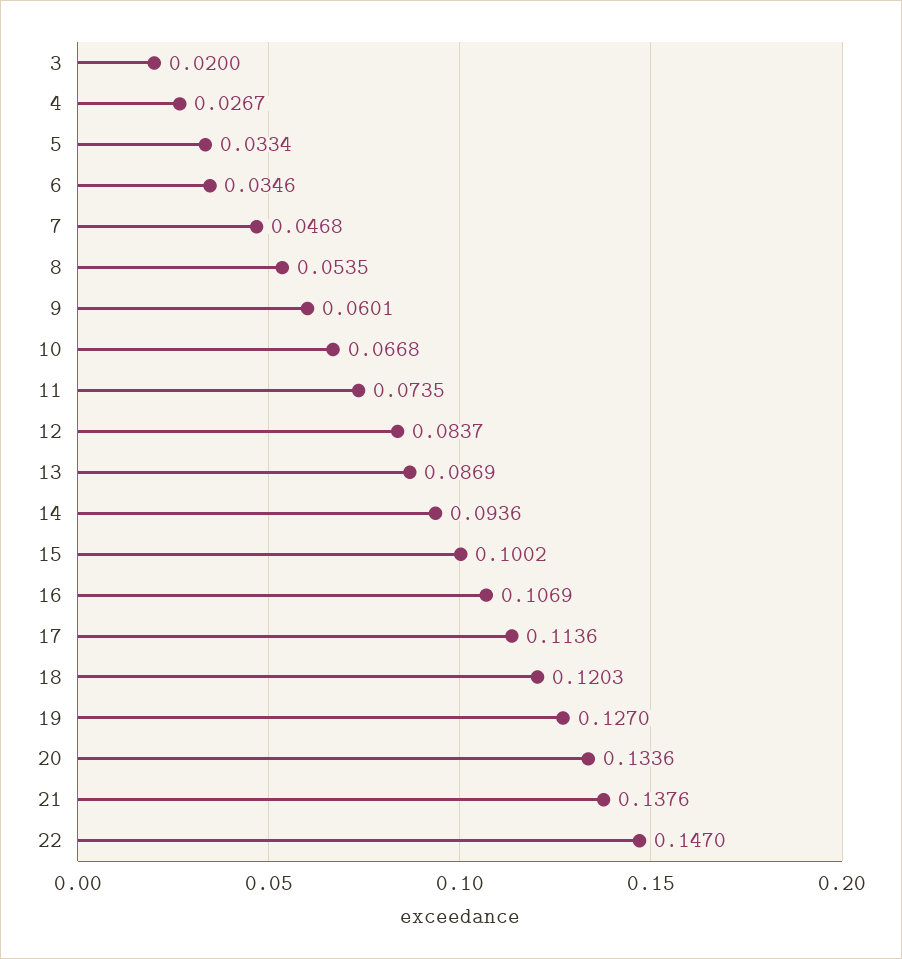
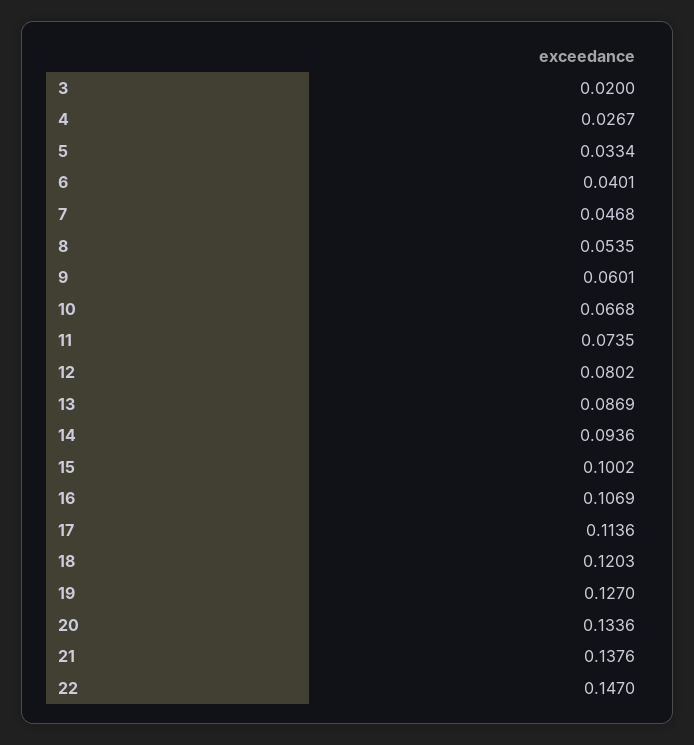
  {
    "3": 0.02,
    "4": 0.0267,
    "5": 0.0334,
-   "6": 0.0346,
+   "6": 0.0401,
    "7": 0.0468,
    "8": 0.0535,
    "9": 0.0601,
    "10": 0.0668,
    "11": 0.0735,
-   "12": 0.0837,
+   "12": 0.0802,
    "13": 0.0869,
    "14": 0.0936,
    "15": 0.1002,
    "16": 0.1069,
    "17": 0.1136,
    "18": 0.1203,
    "19": 0.127,
    "20": 0.1336,
    "21": 0.1376,
    "22": 0.147
  }

